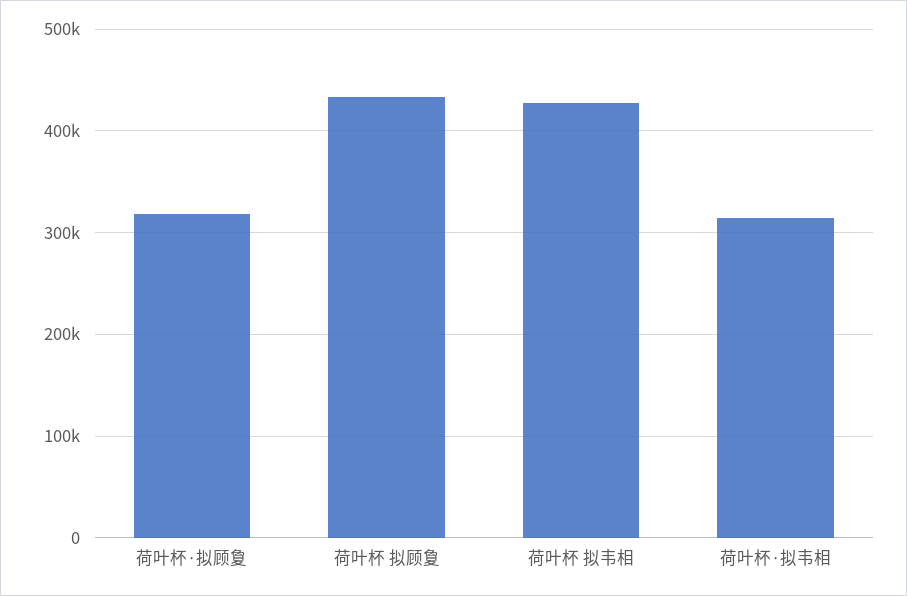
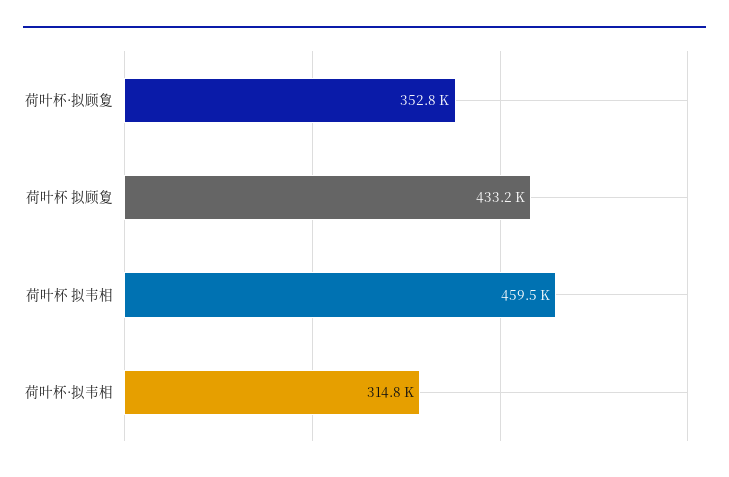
  {
-   "荷叶杯·拟顾夐": 320000,
+   "荷叶杯·拟顾夐": 352800,
    "荷叶杯 拟顾夐": 433200,
-   "荷叶杯 拟韦相": 430000,
+   "荷叶杯 拟韦相": 459500,
    "荷叶杯·拟韦相": 314800
  }

